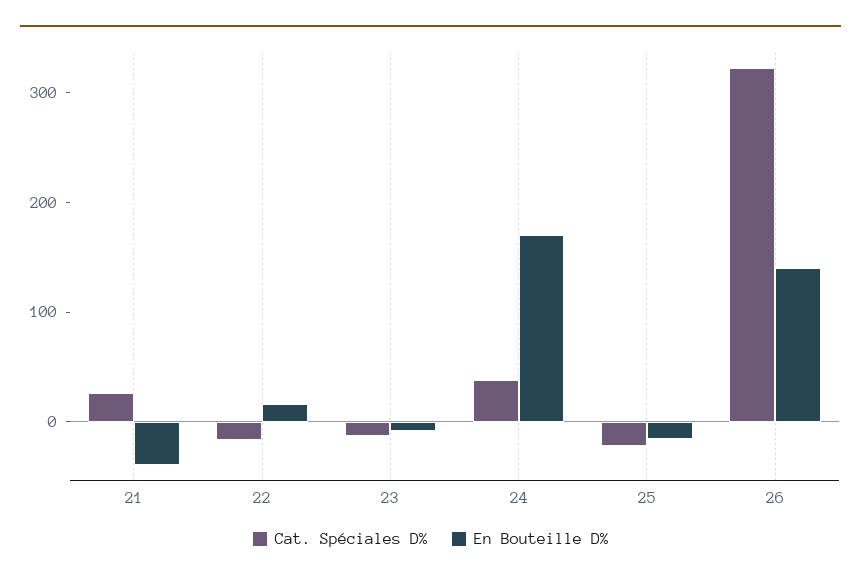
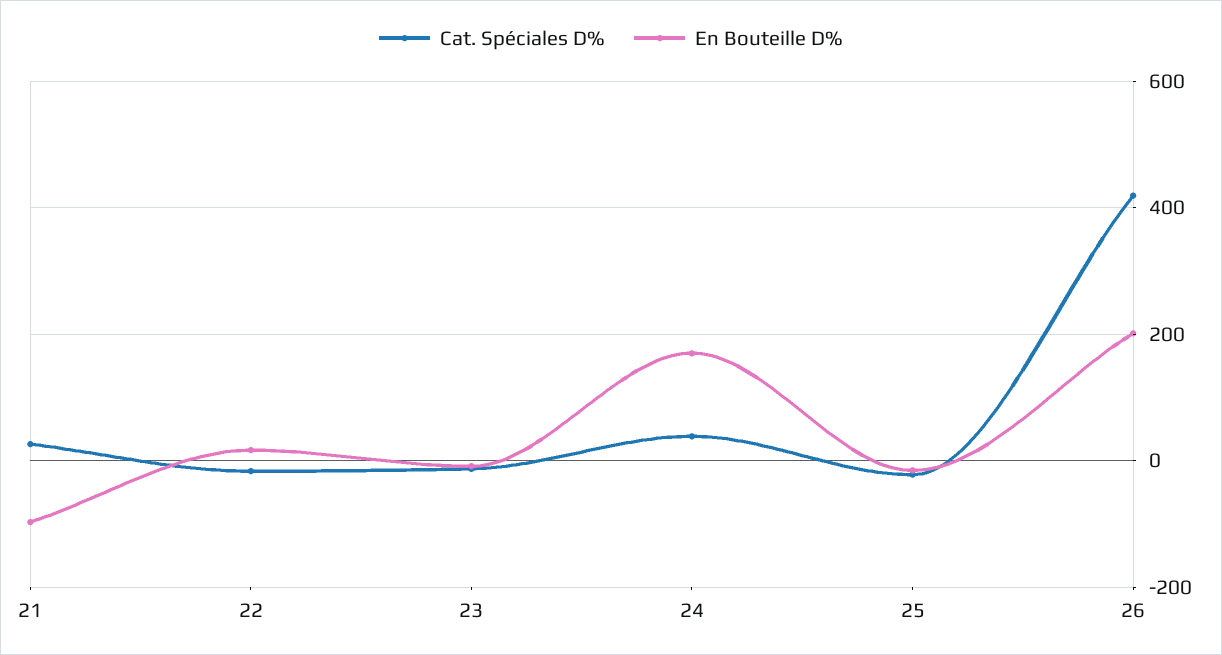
  {
    "Cat. Spéciales D%": {
      "21": 20,
      "22": -20,
      "23": -20,
      "24": 40,
      "25": -20,
-     "26": 320
+     "26": 420
    },
    "En Bouteille D%": {
-     "21": -40,
+     "21": -100,
      "22": 20,
      "23": 0,
      "24": 160,
      "25": -20,
-     "26": 140
+     "26": 200
    }
  }

